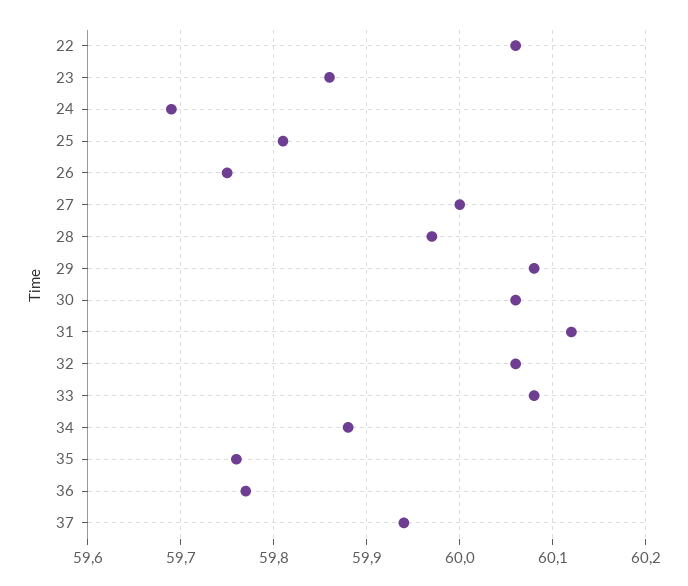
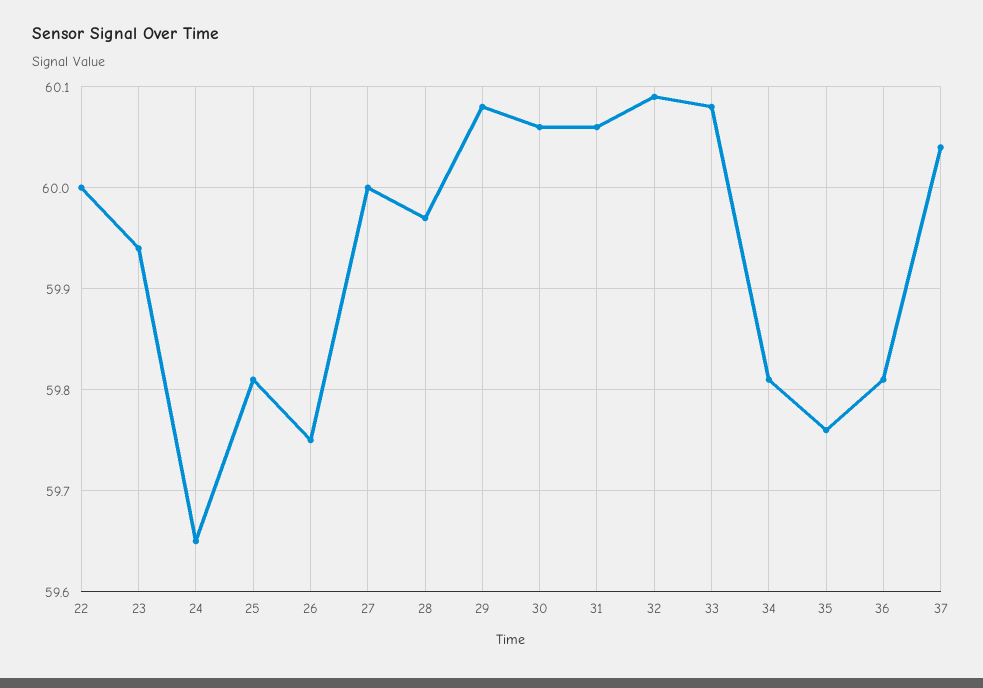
  {
-   "22": 60.06,
+   "22": 60,
-   "23": 59.86,
+   "23": 59.94,
-   "24": 59.69,
+   "24": 59.65,
    "25": 59.81,
    "26": 59.75,
    "27": 60,
    "28": 59.97,
    "29": 60.08,
    "30": 60.06,
-   "31": 60.12,
+   "31": 60.06,
-   "32": 60.06,
+   "32": 60.09,
    "33": 60.08,
-   "34": 59.88,
+   "34": 59.81,
    "35": 59.76,
-   "36": 59.77,
+   "36": 59.81,
-   "37": 59.94
+   "37": 60.04
  }

